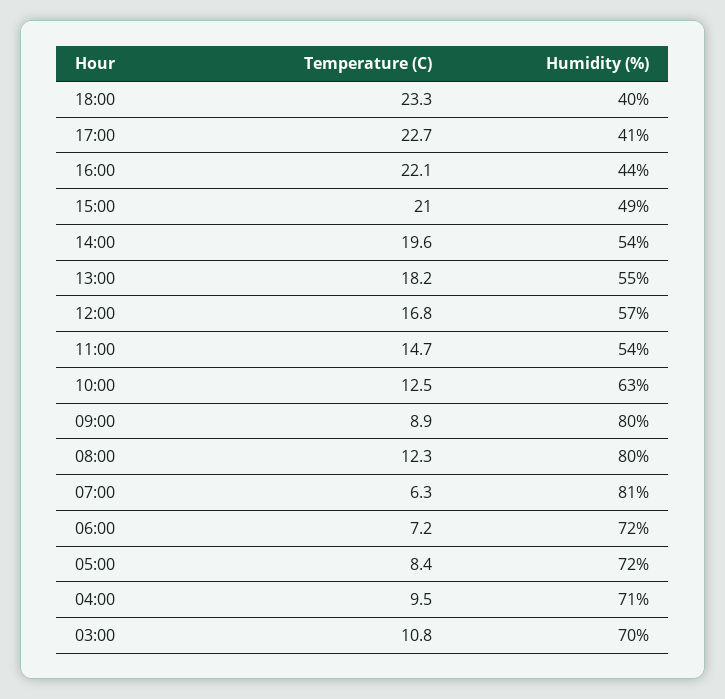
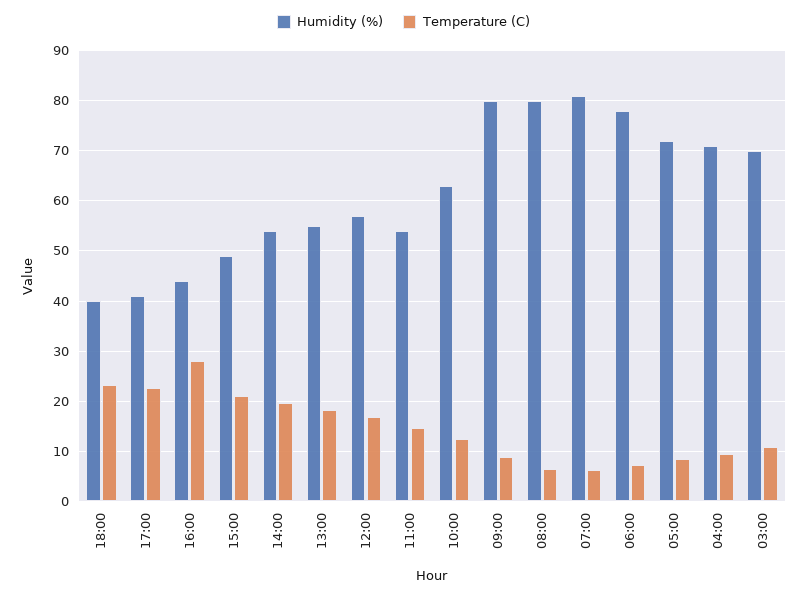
  {
    "Temperature (C)": {
      "18:00": 23.3,
      "17:00": 22.7,
-     "16:00": 22.1,
+     "16:00": 28,
      "15:00": 21,
      "14:00": 19.6,
      "13:00": 18.2,
      "12:00": 16.8,
      "11:00": 14.7,
      "10:00": 12.5,
      "09:00": 8.9,
-     "08:00": 12.3,
+     "08:00": 6,
      "07:00": 6.3,
      "06:00": 7.2,
      "05:00": 8.4,
      "04:00": 9.5,
      "03:00": 10.8
    },
    "Humidity (%)": {
      "18:00": 40,
      "17:00": 41,
      "16:00": 44,
      "15:00": 49,
      "14:00": 54,
      "13:00": 55,
      "12:00": 57,
      "11:00": 54,
      "10:00": 63,
      "09:00": 80,
      "08:00": 80,
      "07:00": 81,
-     "06:00": 72,
+     "06:00": 78,
      "05:00": 72,
      "04:00": 71,
      "03:00": 70
    }
  }

